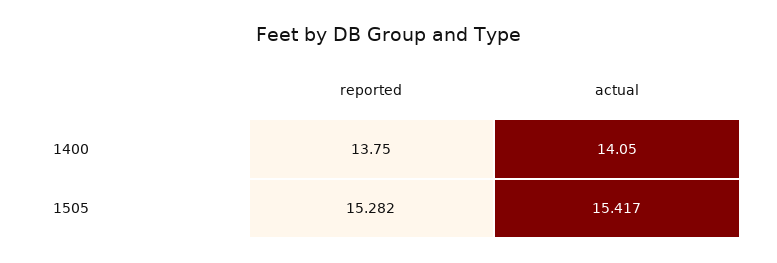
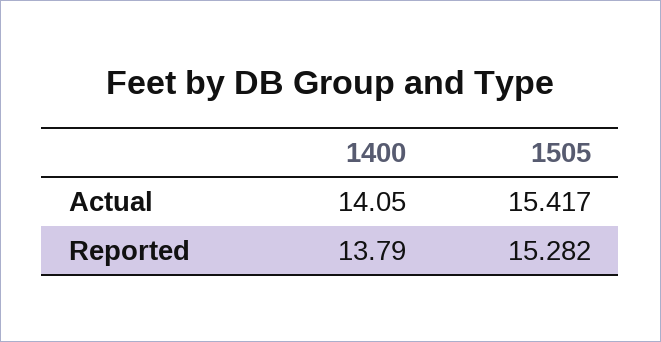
  {
    "reported": {
-     "1400": 13.75,
+     "1400": 13.79,
      "1505": 15.282
    },
    "actual": {
      "1400": 14.05,
      "1505": 15.417
    }
  }

